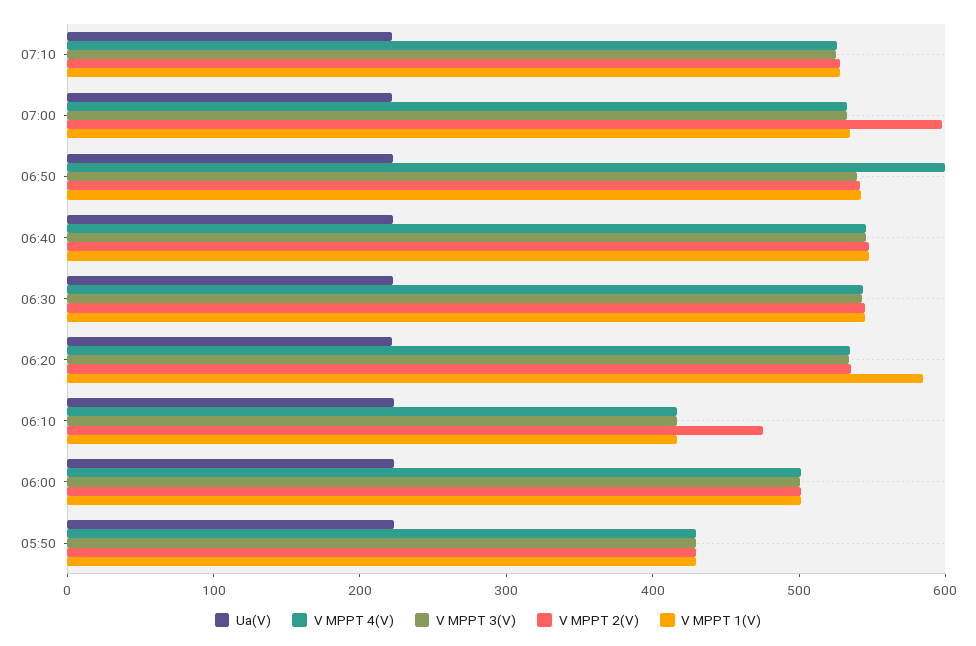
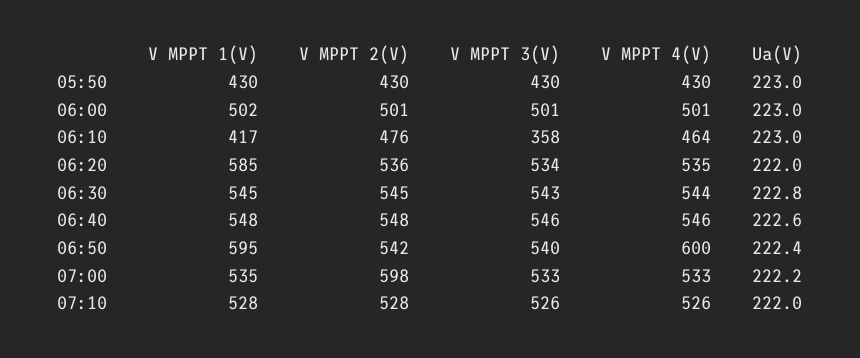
  {
    "Ua(V)": {
      "07:10": 222,
      "07:00": 222.2,
      "06:50": 222.4,
      "06:40": 222.6,
      "06:30": 222.8,
      "06:20": 222,
      "06:10": 223,
      "06:00": 223,
      "05:50": 223
    },
    "V MPPT 4(V)": {
      "07:10": 526,
      "07:00": 533,
      "06:50": 600,
      "06:40": 546,
      "06:30": 544,
      "06:20": 535,
-     "06:10": 420,
+     "06:10": 464,
      "06:00": 501,
      "05:50": 430
    },
    "V MPPT 3(V)": {
      "07:10": 526,
      "07:00": 533,
      "06:50": 540,
      "06:40": 546,
      "06:30": 543,
      "06:20": 534,
-     "06:10": 420,
+     "06:10": 358,
      "06:00": 501,
      "05:50": 430
    },
    "V MPPT 2(V)": {
      "07:10": 528,
      "07:00": 598,
      "06:50": 542,
      "06:40": 548,
      "06:30": 545,
      "06:20": 536,
      "06:10": 476,
      "06:00": 501,
      "05:50": 430
    },
    "V MPPT 1(V)": {
      "07:10": 528,
      "07:00": 535,
-     "06:50": 540,
+     "06:50": 595,
      "06:40": 548,
      "06:30": 545,
      "06:20": 585,
      "06:10": 417,
      "06:00": 502,
      "05:50": 430
    }
  }

